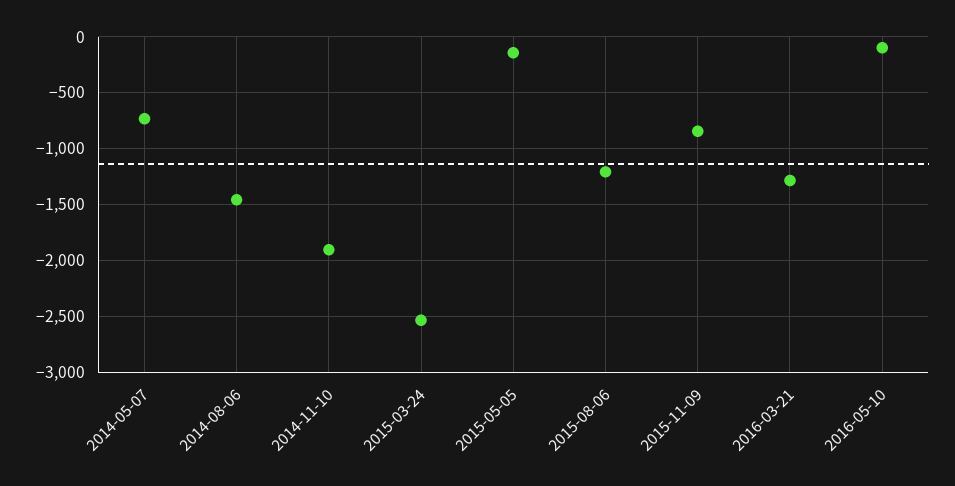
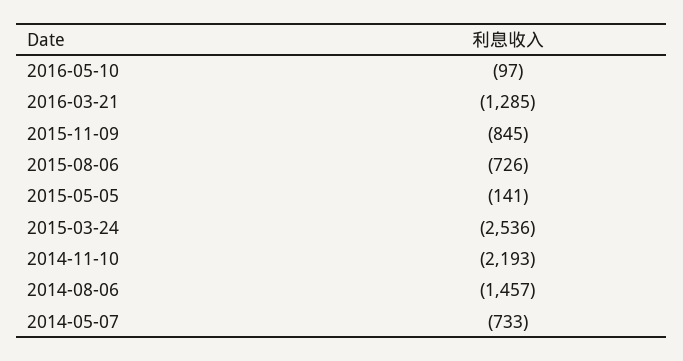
  {
    "2014-05-07": -733,
    "2014-08-06": -1457,
-   "2014-11-10": -1900,
+   "2014-11-10": -2193,
    "2015-03-24": -2536,
    "2015-05-05": -141,
-   "2015-08-06": -1200,
+   "2015-08-06": -726,
    "2015-11-09": -845,
    "2016-03-21": -1285,
    "2016-05-10": -97
  }

